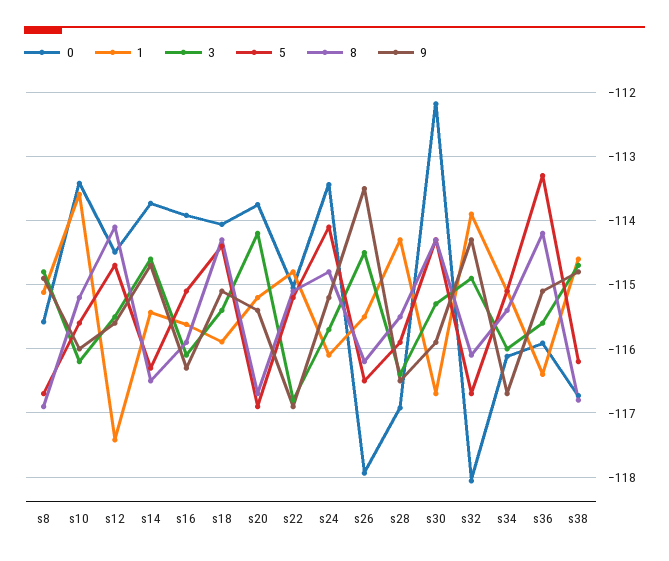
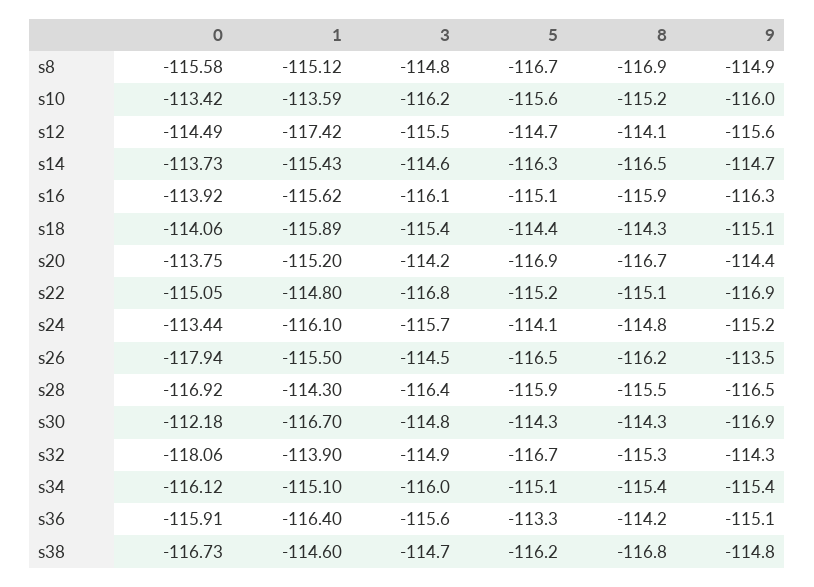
  {
    "0": {
      "s8": -115.58,
      "s10": -113.42,
      "s12": -114.49,
      "s14": -113.73,
      "s16": -113.92,
      "s18": -114.06,
      "s20": -113.75,
      "s22": -115.05,
      "s24": -113.44,
      "s26": -117.94,
      "s28": -116.92,
      "s30": -112.18,
      "s32": -118.06,
      "s34": -116.12,
      "s36": -115.91,
      "s38": -116.73
    },
    "1": {
      "s8": -115.12,
      "s10": -113.59,
      "s12": -117.42,
      "s14": -115.43,
      "s16": -115.62,
      "s18": -115.89,
      "s20": -115.2,
      "s22": -114.8,
      "s24": -116.1,
      "s26": -115.5,
      "s28": -114.3,
      "s30": -116.7,
      "s32": -113.9,
      "s34": -115.1,
      "s36": -116.4,
      "s38": -114.6
    },
    "3": {
      "s8": -114.8,
      "s10": -116.2,
      "s12": -115.5,
      "s14": -114.6,
      "s16": -116.1,
      "s18": -115.4,
      "s20": -114.2,
      "s22": -116.8,
      "s24": -115.7,
      "s26": -114.5,
      "s28": -116.4,
-     "s30": -115.3,
+     "s30": -114.8,
      "s32": -114.9,
      "s34": -116,
      "s36": -115.6,
      "s38": -114.7
    },
    "5": {
      "s8": -116.7,
      "s10": -115.6,
      "s12": -114.7,
      "s14": -116.3,
      "s16": -115.1,
      "s18": -114.4,
      "s20": -116.9,
      "s22": -115.2,
      "s24": -114.1,
      "s26": -116.5,
      "s28": -115.9,
      "s30": -114.3,
      "s32": -116.7,
      "s34": -115.1,
      "s36": -113.3,
      "s38": -116.2
    },
    "8": {
      "s8": -116.9,
      "s10": -115.2,
      "s12": -114.1,
      "s14": -116.5,
      "s16": -115.9,
      "s18": -114.3,
      "s20": -116.7,
      "s22": -115.1,
      "s24": -114.8,
      "s26": -116.2,
      "s28": -115.5,
      "s30": -114.3,
-     "s32": -116.1,
+     "s32": -115.3,
      "s34": -115.4,
      "s36": -114.2,
      "s38": -116.8
    },
    "9": {
      "s8": -114.9,
      "s10": -116,
      "s12": -115.6,
      "s14": -114.7,
      "s16": -116.3,
      "s18": -115.1,
-     "s20": -115.4,
+     "s20": -114.4,
      "s22": -116.9,
      "s24": -115.2,
      "s26": -113.5,
      "s28": -116.5,
-     "s30": -115.9,
+     "s30": -116.9,
      "s32": -114.3,
-     "s34": -116.7,
+     "s34": -115.4,
      "s36": -115.1,
      "s38": -114.8
    }
  }

